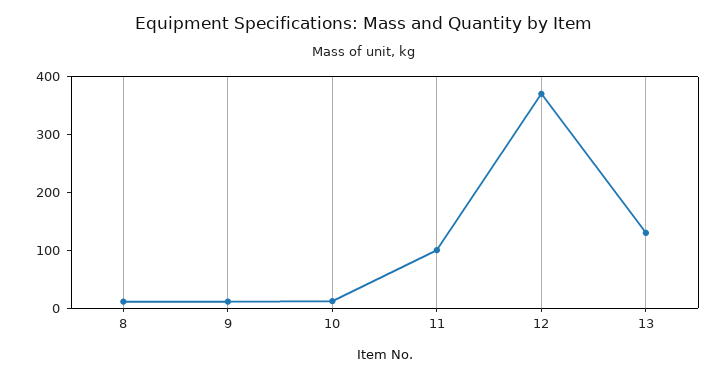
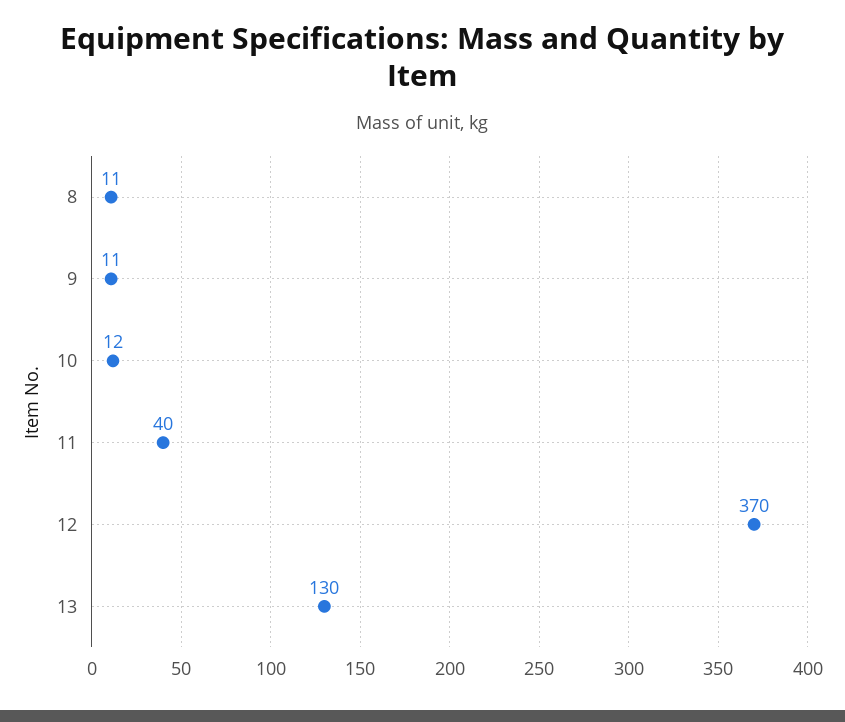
  {
    "8": 11,
    "9": 11,
    "10": 12,
-   "11": 100,
+   "11": 40,
    "12": 370,
    "13": 130
  }

